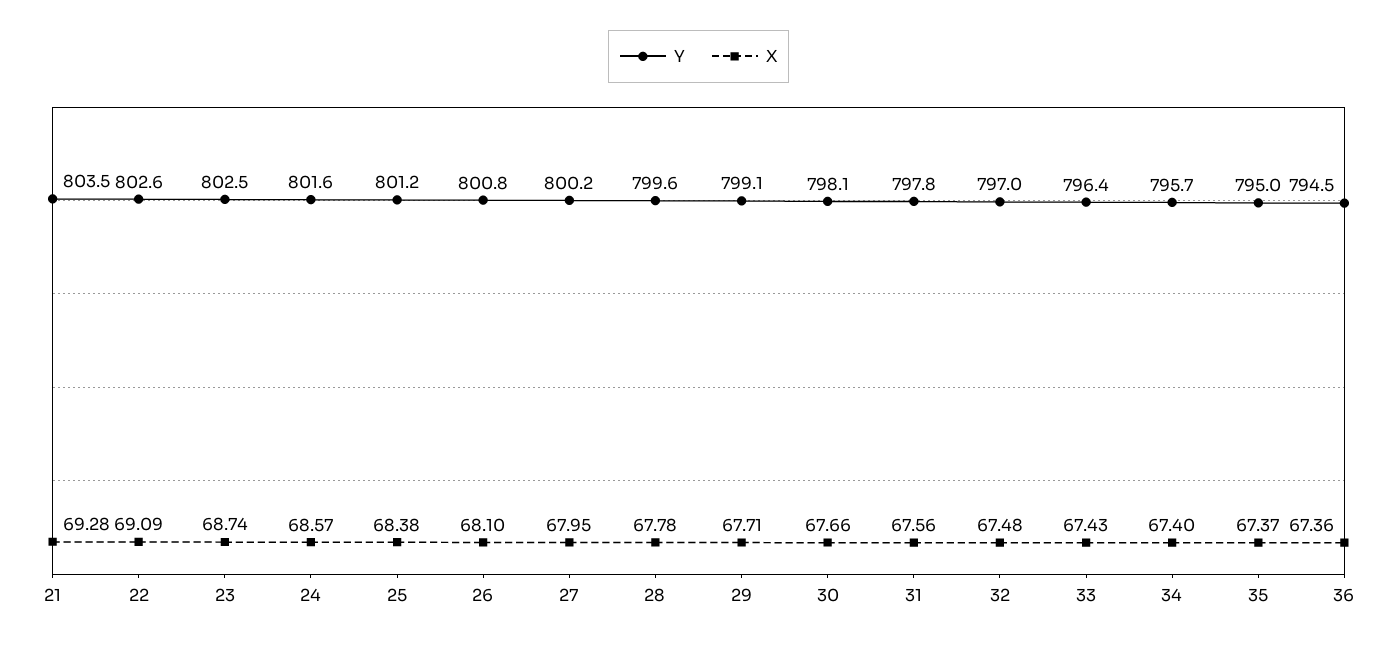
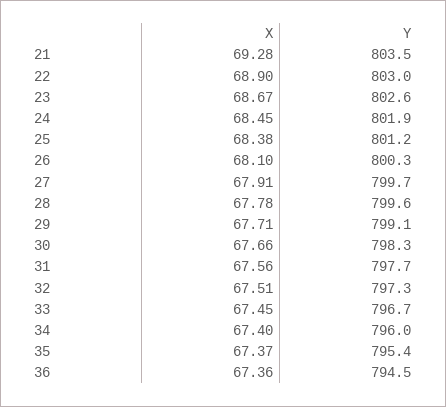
  {
    "Y": {
      "21": 803.5,
-     "22": 802.6,
+     "22": 803,
-     "23": 802.5,
+     "23": 802.6,
-     "24": 801.6,
+     "24": 801.9,
      "25": 801.2,
-     "26": 800.8,
+     "26": 800.3,
-     "27": 800.2,
+     "27": 799.7,
      "28": 799.6,
      "29": 799.1,
-     "30": 798.1,
+     "30": 798.3,
-     "31": 797.8,
+     "31": 797.7,
-     "32": 797,
+     "32": 797.3,
-     "33": 796.4,
+     "33": 796.7,
-     "34": 795.7,
+     "34": 796,
-     "35": 795,
+     "35": 795.4,
      "36": 794.5
    },
    "X": {
      "21": 69.28,
-     "22": 69.09,
+     "22": 68.9,
-     "23": 68.74,
+     "23": 68.67,
-     "24": 68.57,
+     "24": 68.45,
      "25": 68.38,
      "26": 68.1,
-     "27": 67.95,
+     "27": 67.91,
      "28": 67.78,
      "29": 67.71,
      "30": 67.66,
      "31": 67.56,
-     "32": 67.48,
+     "32": 67.51,
-     "33": 67.43,
+     "33": 67.45,
      "34": 67.4,
      "35": 67.37,
      "36": 67.36
    }
  }

